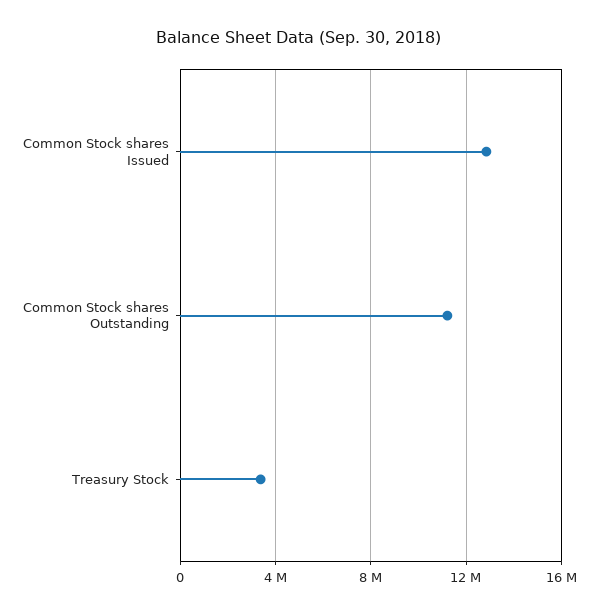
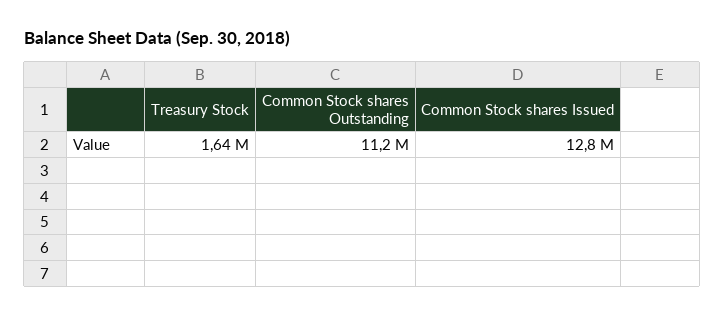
  {
    "Common Stock shares Issued": 12800000,
    "Common Stock shares Outstanding": 11200000,
-   "Treasury Stock": 3500000
+   "Treasury Stock": 1640000
  }

